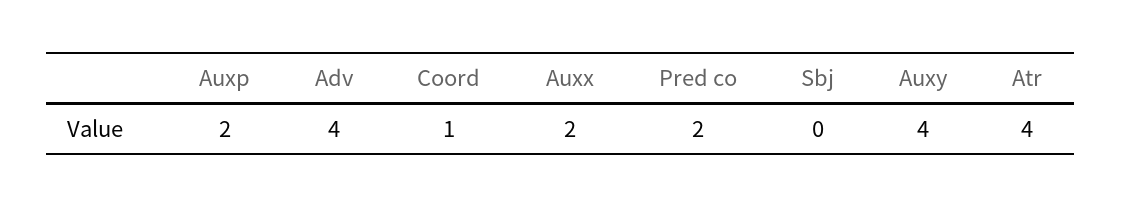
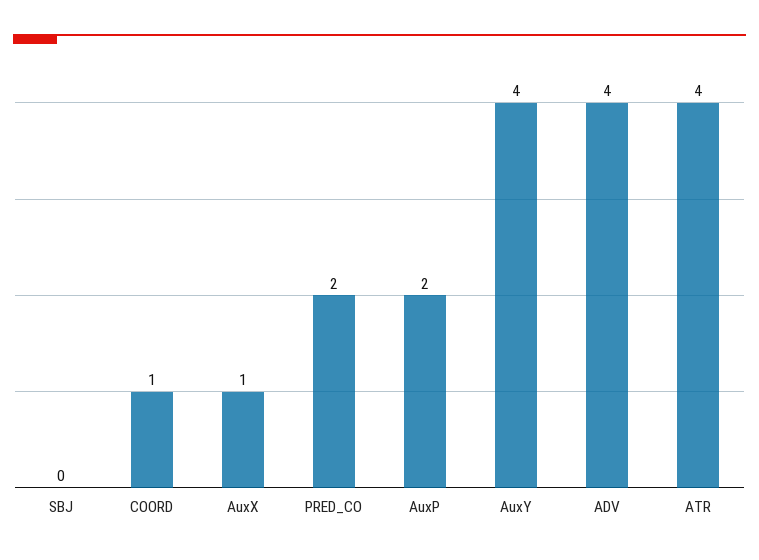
  {
    "Auxp": 2,
    "Adv": 4,
    "Coord": 1,
-   "Auxx": 2,
+   "Auxx": 1,
    "Pred co": 2,
    "Sbj": 0,
    "Auxy": 4,
    "Atr": 4
  }

